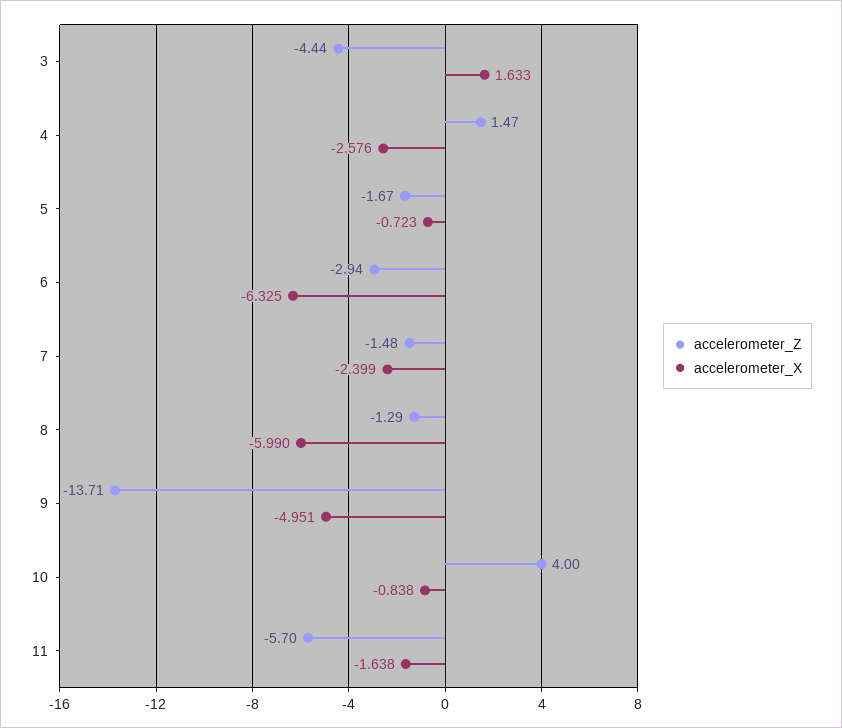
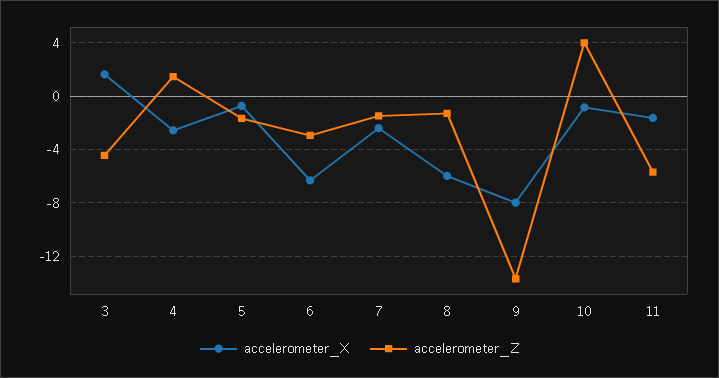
  {
    "accelerometer_Z": {
      "3": -4.44,
      "4": 1.47,
      "5": -1.67,
      "6": -2.94,
      "7": -1.48,
      "8": -1.29,
      "9": -13.71,
      "10": 4,
      "11": -5.7
    },
    "accelerometer_X": {
      "3": 1.633,
      "4": -2.576,
      "5": -0.723,
      "6": -6.325,
      "7": -2.399,
      "8": -5.99,
-     "9": -4.951,
+     "9": -8,
      "10": -0.838,
      "11": -1.638
    }
  }

